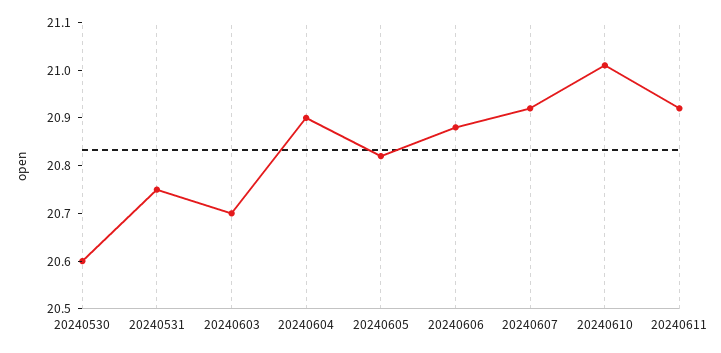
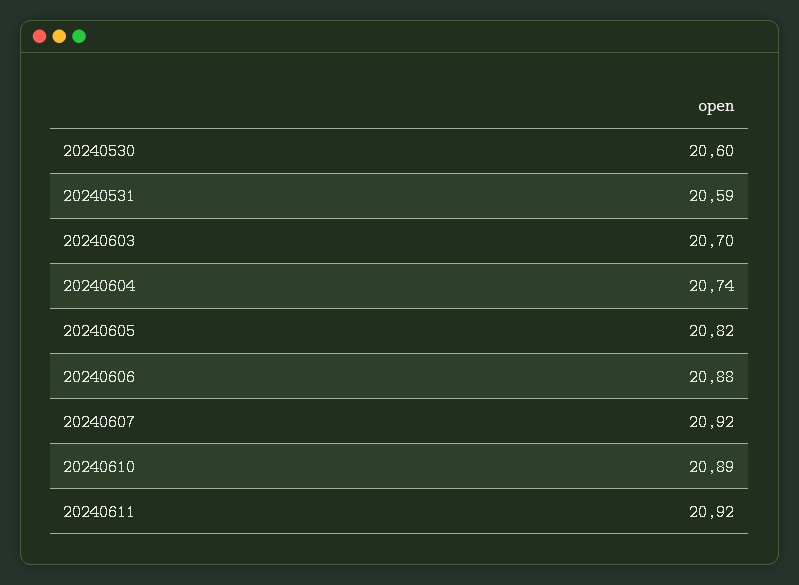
  {
    "20240530": 20.6,
-   "20240531": 20.75,
+   "20240531": 20.59,
    "20240603": 20.7,
-   "20240604": 20.9,
+   "20240604": 20.74,
    "20240605": 20.82,
    "20240606": 20.88,
    "20240607": 20.92,
-   "20240610": 21,
+   "20240610": 20.89,
    "20240611": 20.92
  }

